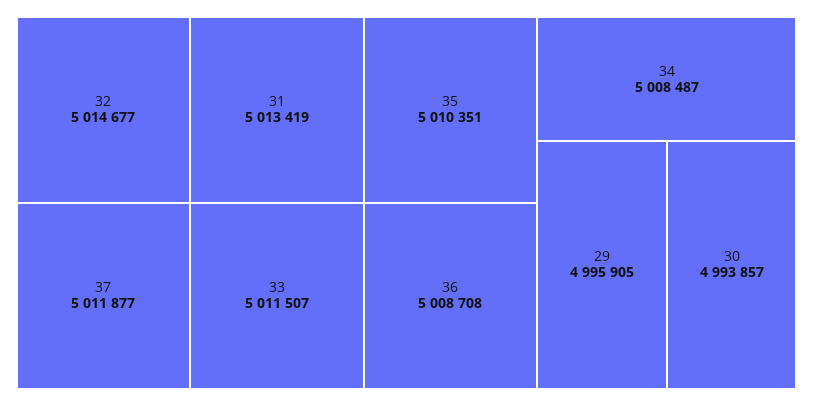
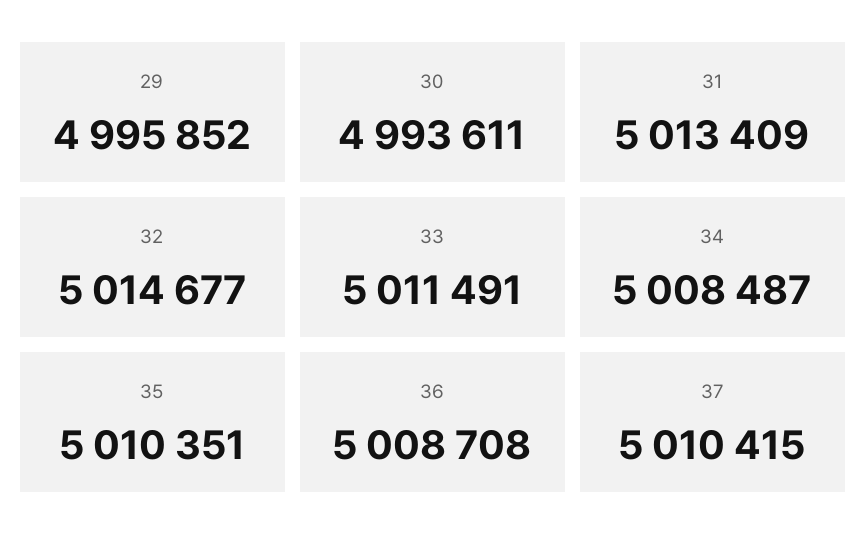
  {
    "32": 5014677,
-   "31": 5013419,
+   "31": 5013409,
-   "37": 5011877,
+   "37": 5010415,
-   "33": 5011507,
+   "33": 5011491,
    "35": 5010351,
    "36": 5008708,
    "34": 5008487,
-   "29": 4995905,
+   "29": 4995852,
-   "30": 4993857
+   "30": 4993611
  }

